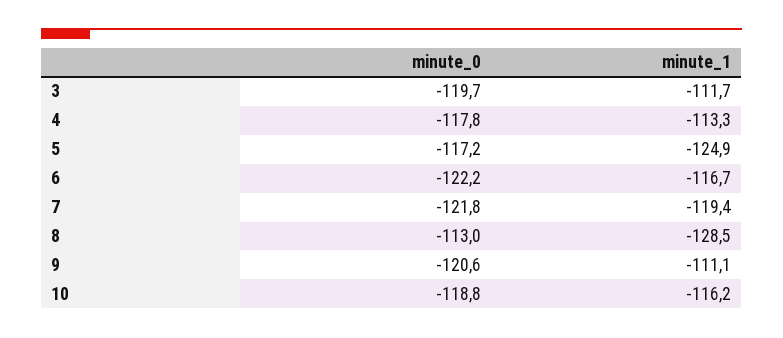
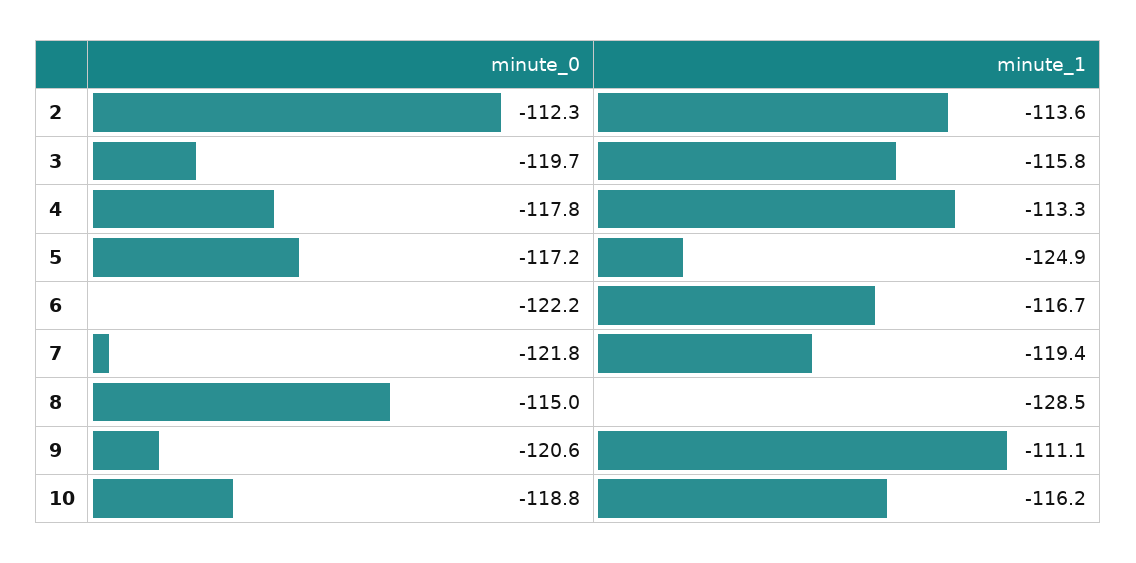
  {
    "minute_0": {
      "3": -119.7,
      "4": -117.8,
      "5": -117.2,
      "6": -122.2,
      "7": -121.8,
-     "8": -113,
+     "8": -115,
      "9": -120.6,
-     "10": -118.8
+     "10": -118.8,
+     "2": -112.3
    },
    "minute_1": {
-     "3": -111.7,
+     "3": -115.8,
      "4": -113.3,
      "5": -124.9,
      "6": -116.7,
      "7": -119.4,
      "8": -128.5,
      "9": -111.1,
-     "10": -116.2
+     "10": -116.2,
+     "2": -113.6
    }
  }

